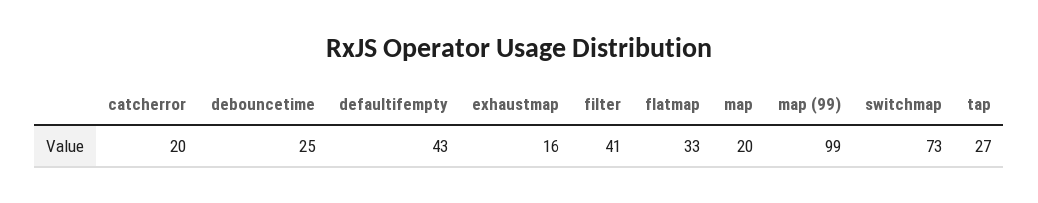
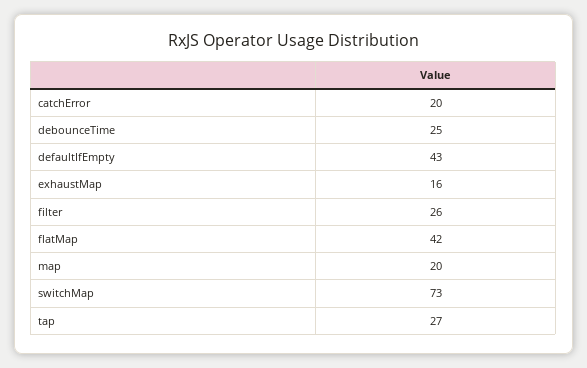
  {
    "catcherror": 20,
    "debouncetime": 25,
    "defaultifempty": 43,
    "exhaustmap": 16,
-   "filter": 41,
+   "filter": 26,
-   "flatmap": 33,
+   "flatmap": 42,
    "map": 20,
-   "map (99)": 99,
    "switchmap": 73,
    "tap": 27
  }

